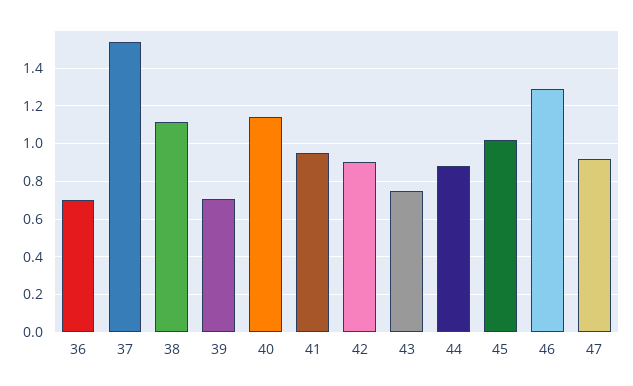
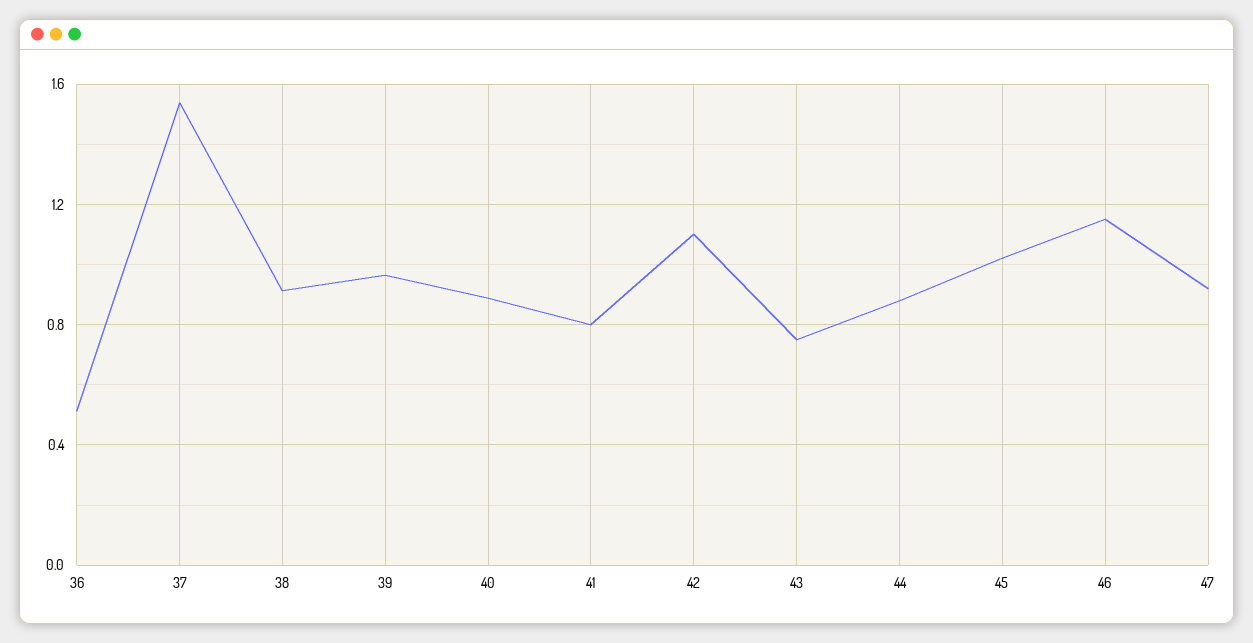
  {
-   "36": 0.7,
+   "36": 0.5,
    "37": 1.55,
-   "38": 1.1,
+   "38": 0.9,
-   "39": 0.7,
+   "39": 0.95,
-   "40": 1.15,
+   "40": 0.9,
-   "41": 0.95,
+   "41": 0.8,
-   "42": 0.9,
+   "42": 1.1,
    "43": 0.75,
    "44": 0.9,
    "45": 1,
-   "46": 1.3,
+   "46": 1.15,
    "47": 0.9
  }

